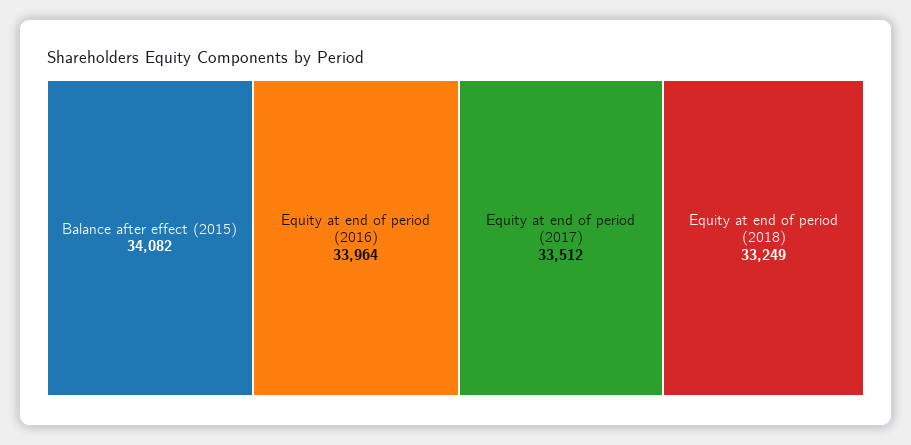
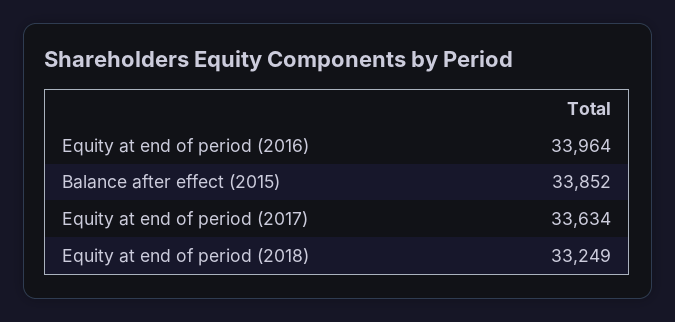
  {
-   "Balance after effect (2015)": 34082,
+   "Balance after effect (2015)": 33852,
    "Equity at end of period (2016)": 33964,
-   "Equity at end of period (2017)": 33512,
+   "Equity at end of period (2017)": 33634,
    "Equity at end of period (2018)": 33249
  }

